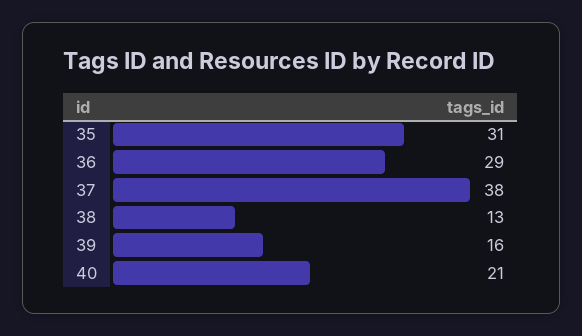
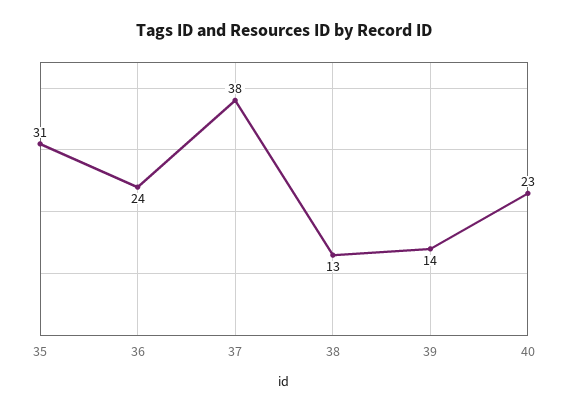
  {
    "35": 31,
-   "36": 29,
+   "36": 24,
    "37": 38,
    "38": 13,
-   "39": 16,
+   "39": 14,
-   "40": 21
+   "40": 23
  }

